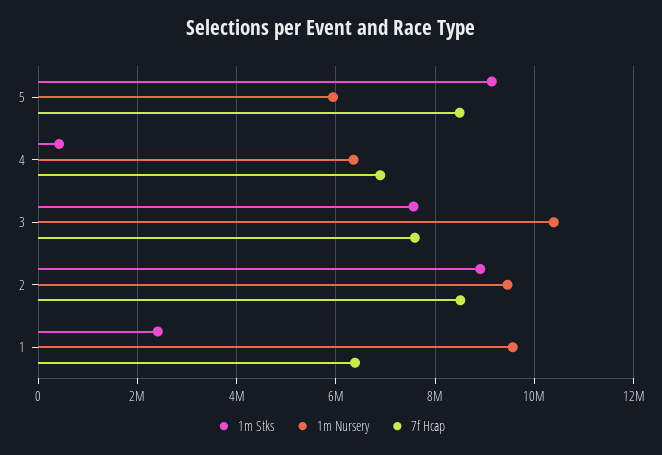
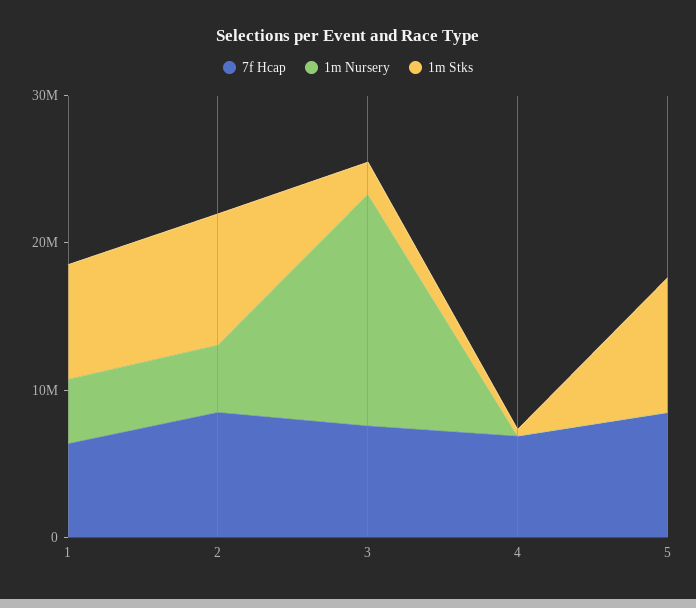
  {
    "1m Stks": {
      "5": 9200000,
      "4": 400000,
-     "3": 7600000,
+     "3": 2000000,
      "2": 9000000,
-     "1": 2400000
+     "1": 8000000
    },
    "1m Nursery": {
-     "5": 6000000,
+     "5": 0,
-     "4": 6400000,
+     "4": 0,
-     "3": 10400000,
+     "3": 16000000,
-     "2": 9400000,
+     "2": 4000000,
-     "1": 9600000
+     "1": 4000000
    },
    "7f Hcap": {
      "5": 8400000,
      "4": 6800000,
      "3": 7600000,
      "2": 8600000,
      "1": 6400000
    }
  }

